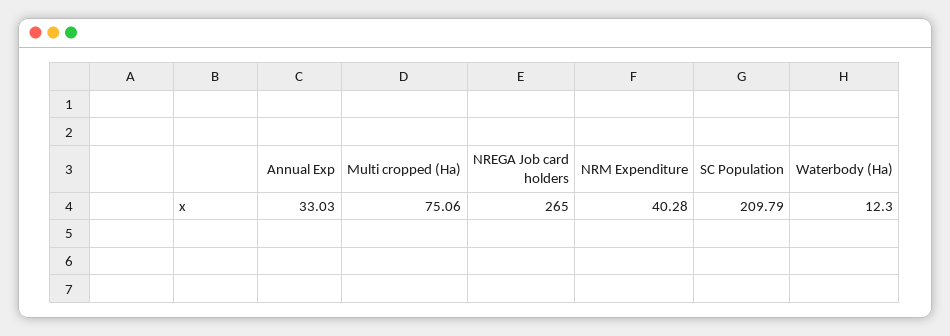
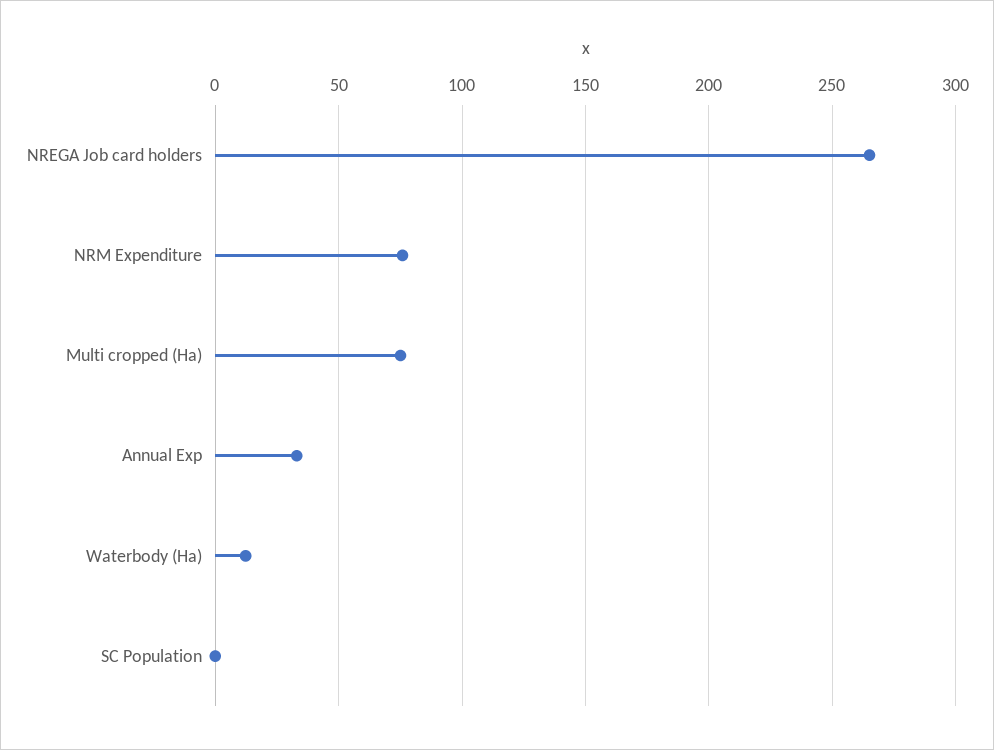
  {
    "Annual Exp": 33.03,
    "Multi cropped (Ha)": 75.06,
    "NREGA Job card holders": 265,
-   "NRM Expenditure": 40.28,
+   "NRM Expenditure": 75,
-   "SC Population": 209.79,
+   "SC Population": 0,
    "Waterbody (Ha)": 12.3
  }

